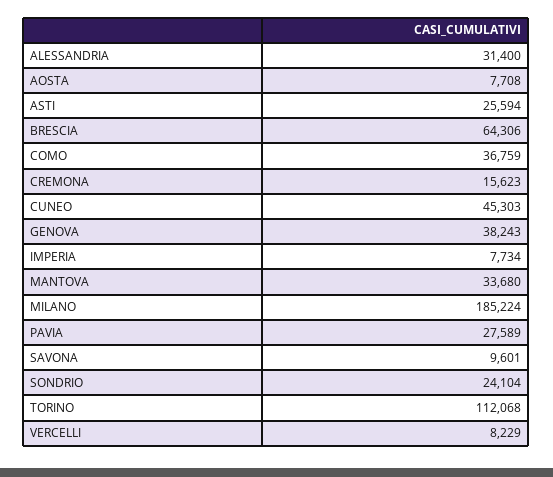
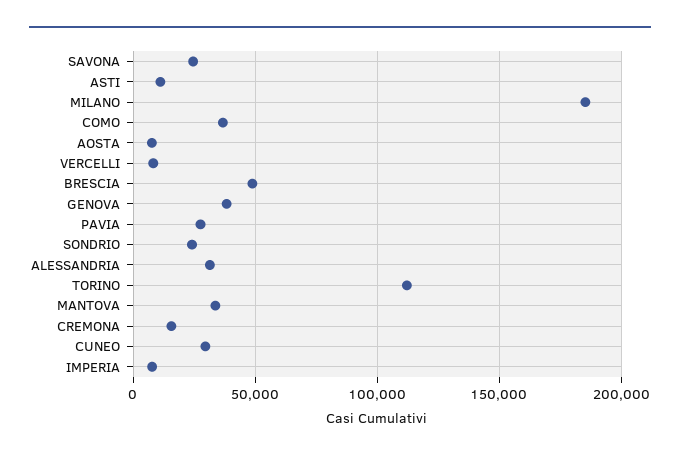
  {
    "ALESSANDRIA": 31400,
    "AOSTA": 7708,
-   "ASTI": 25594,
+   "ASTI": 10000,
-   "BRESCIA": 64306,
+   "BRESCIA": 50000,
    "COMO": 36759,
    "CREMONA": 15623,
-   "CUNEO": 45303,
+   "CUNEO": 30000,
    "GENOVA": 38243,
    "IMPERIA": 7734,
    "MANTOVA": 33680,
    "MILANO": 185224,
    "PAVIA": 27589,
-   "SAVONA": 9601,
+   "SAVONA": 25000,
    "SONDRIO": 24104,
    "TORINO": 112068,
    "VERCELLI": 8229
  }

